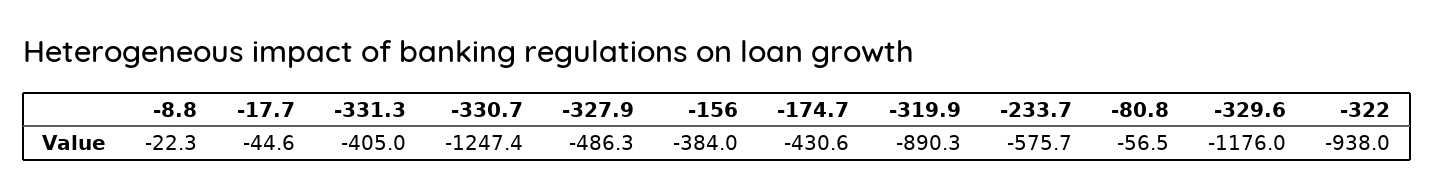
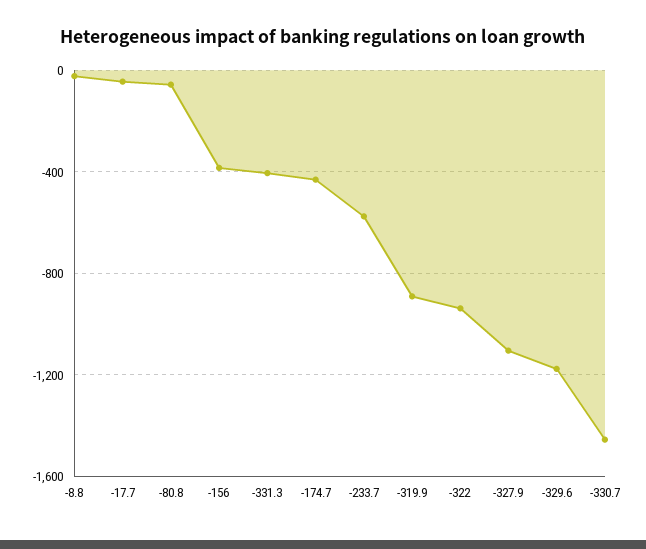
  {
    "-8.8": -22.3,
    "-17.7": -44.6,
    "-331.3": -405,
-   "-330.7": -1247.4,
+   "-330.7": -1450,
-   "-327.9": -486.3,
+   "-327.9": -1100,
    "-156": -384,
    "-174.7": -430.6,
    "-319.9": -890.3,
    "-233.7": -575.7,
    "-80.8": -56.5,
    "-329.6": -1176,
    "-322": -938
  }

